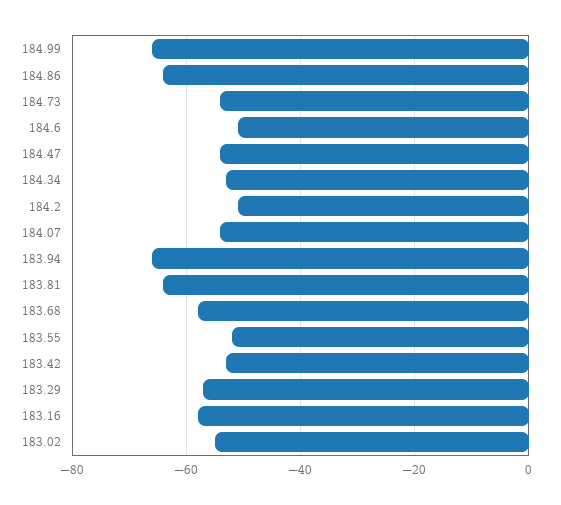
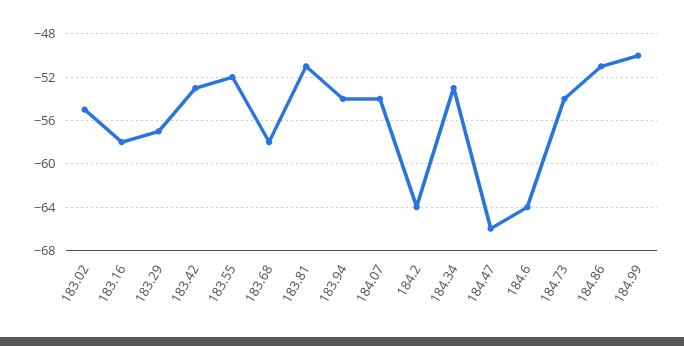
  {
-   "184.99": -65,
+   "184.99": -50,
-   "184.86": -65,
+   "184.86": -51,
    "184.73": -54,
-   "184.6": -50,
+   "184.6": -64,
-   "184.47": -55,
+   "184.47": -66,
    "184.34": -53,
-   "184.2": -50,
+   "184.2": -64,
    "184.07": -54,
-   "183.94": -65,
+   "183.94": -54,
-   "183.81": -65,
+   "183.81": -51,
    "183.68": -58,
    "183.55": -52,
    "183.42": -53,
    "183.29": -57,
    "183.16": -58,
    "183.02": -55
  }

